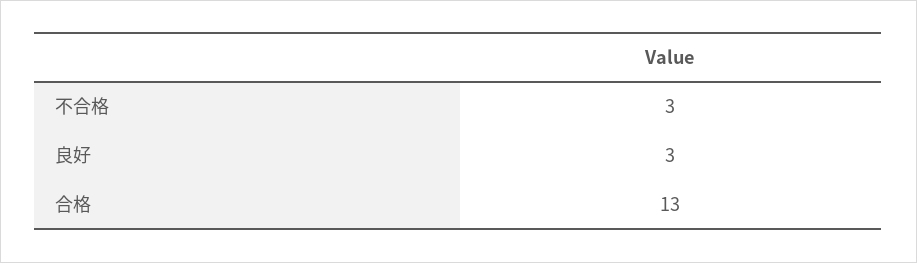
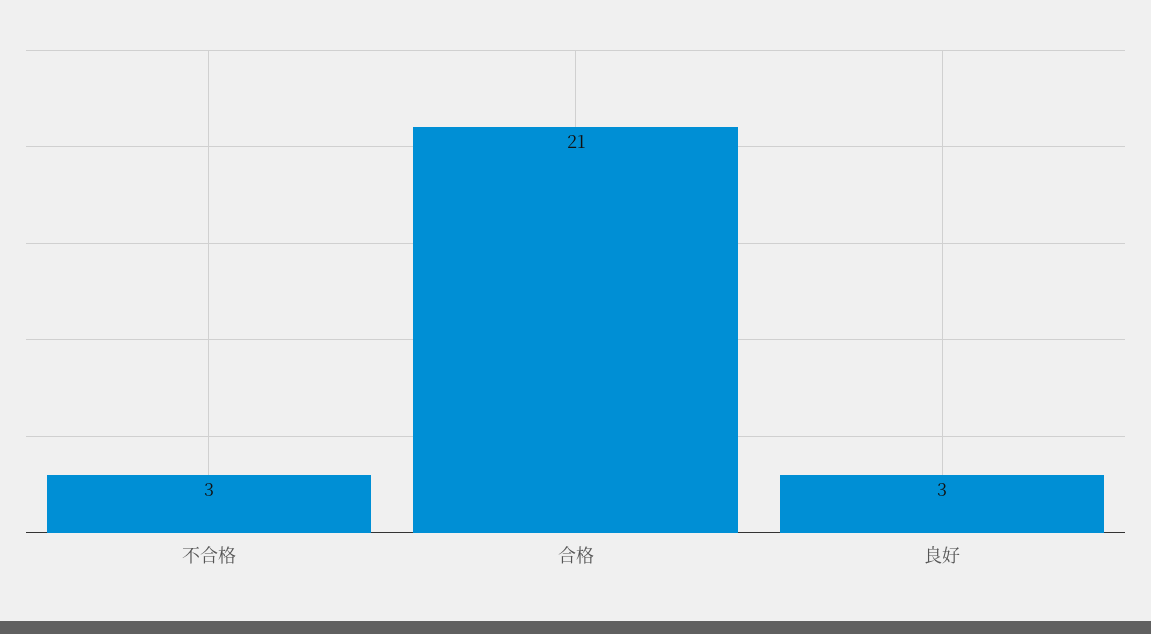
  {
    "不合格": 3,
    "良好": 3,
-   "合格": 13
+   "合格": 21
  }

